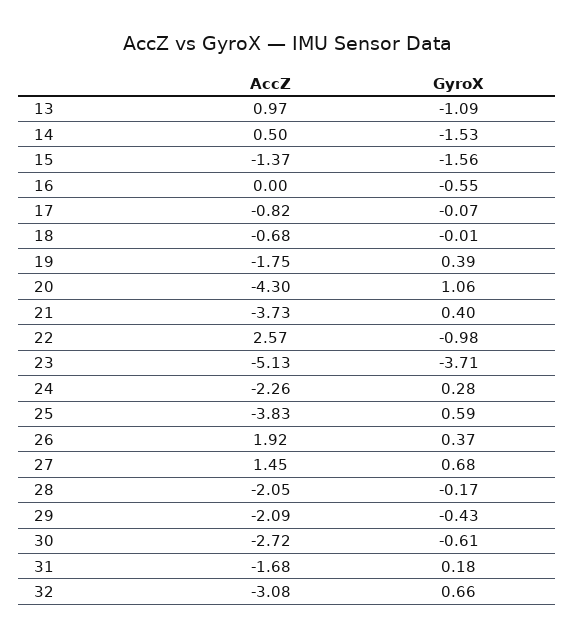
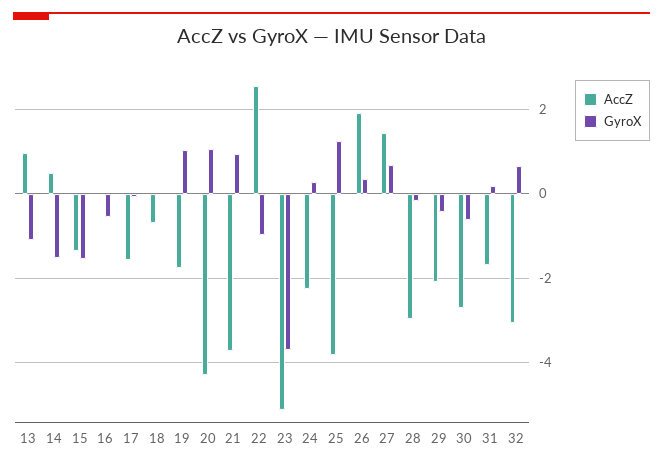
  {
    "AccZ": {
      "13": 0.97,
      "14": 0.5,
      "15": -1.37,
      "16": 0,
-     "17": -0.82,
+     "17": -1.6,
      "18": -0.68,
      "19": -1.75,
      "20": -4.3,
      "21": -3.73,
      "22": 2.57,
      "23": -5.13,
      "24": -2.26,
      "25": -3.83,
      "26": 1.92,
      "27": 1.45,
-     "28": -2.05,
+     "28": -3,
      "29": -2.09,
      "30": -2.72,
      "31": -1.68,
      "32": -3.08
    },
    "GyroX": {
      "13": -1.09,
      "14": -1.53,
      "15": -1.56,
      "16": -0.55,
      "17": -0.07,
      "18": -0.01,
-     "19": 0.39,
+     "19": 1,
      "20": 1.06,
-     "21": 0.4,
+     "21": 1,
      "22": -0.98,
      "23": -3.71,
      "24": 0.28,
-     "25": 0.59,
+     "25": 1.2,
      "26": 0.37,
      "27": 0.68,
      "28": -0.17,
      "29": -0.43,
      "30": -0.61,
      "31": 0.18,
      "32": 0.66
    }
  }

